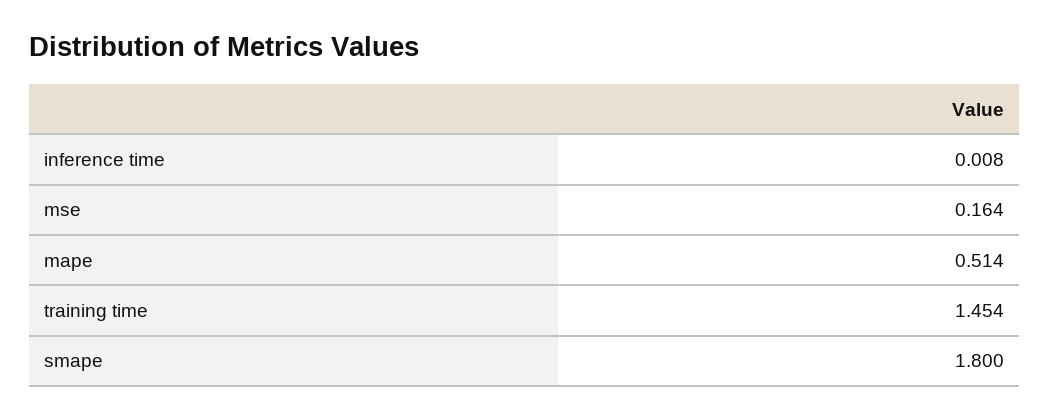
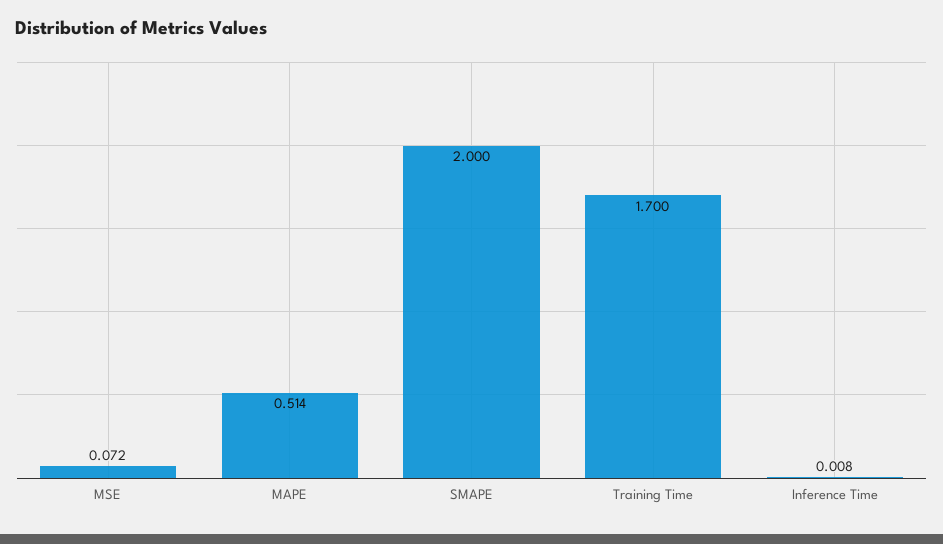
  {
    "inference time": 0.008,
-   "mse": 0.164,
+   "mse": 0.072,
    "mape": 0.514,
-   "training time": 1.454,
+   "training time": 1.7,
-   "smape": 1.8
+   "smape": 2
  }

